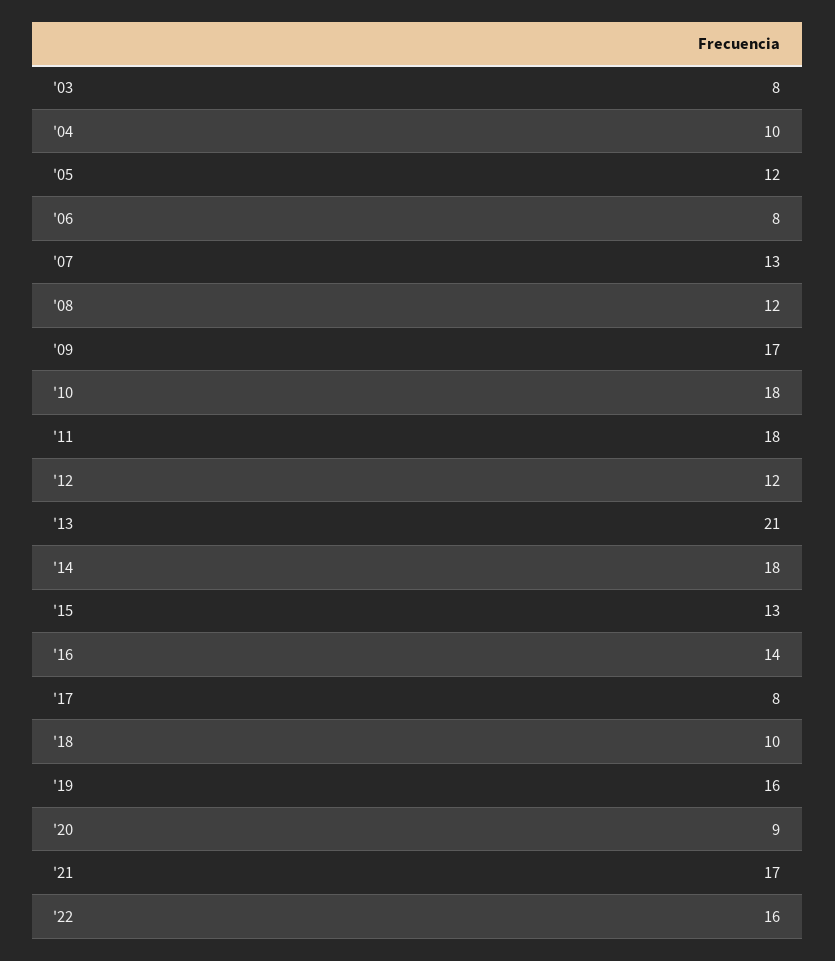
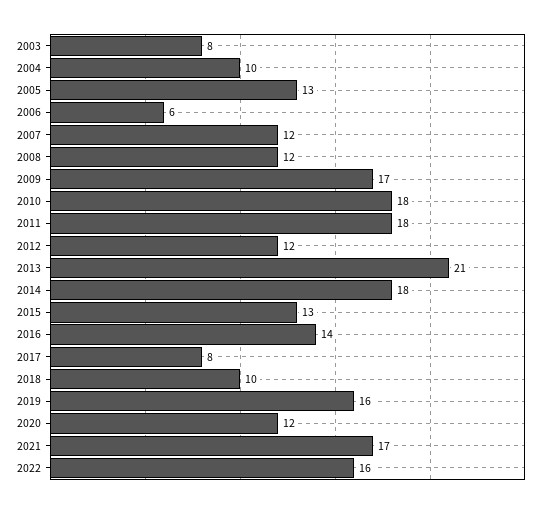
  {
    "'03": 8,
    "'04": 10,
-   "'05": 12,
+   "'05": 13,
-   "'06": 8,
+   "'06": 6,
-   "'07": 13,
+   "'07": 12,
    "'08": 12,
    "'09": 17,
    "'10": 18,
    "'11": 18,
    "'12": 12,
    "'13": 21,
    "'14": 18,
    "'15": 13,
    "'16": 14,
    "'17": 8,
    "'18": 10,
    "'19": 16,
-   "'20": 9,
+   "'20": 12,
    "'21": 17,
    "'22": 16
  }

